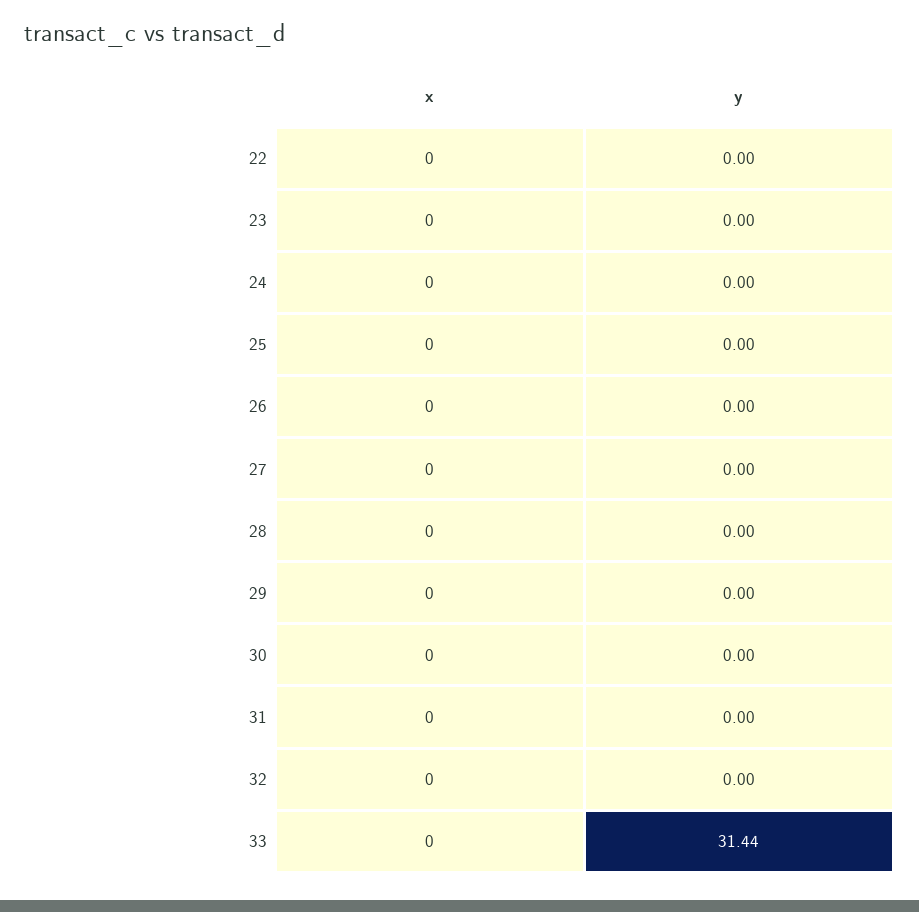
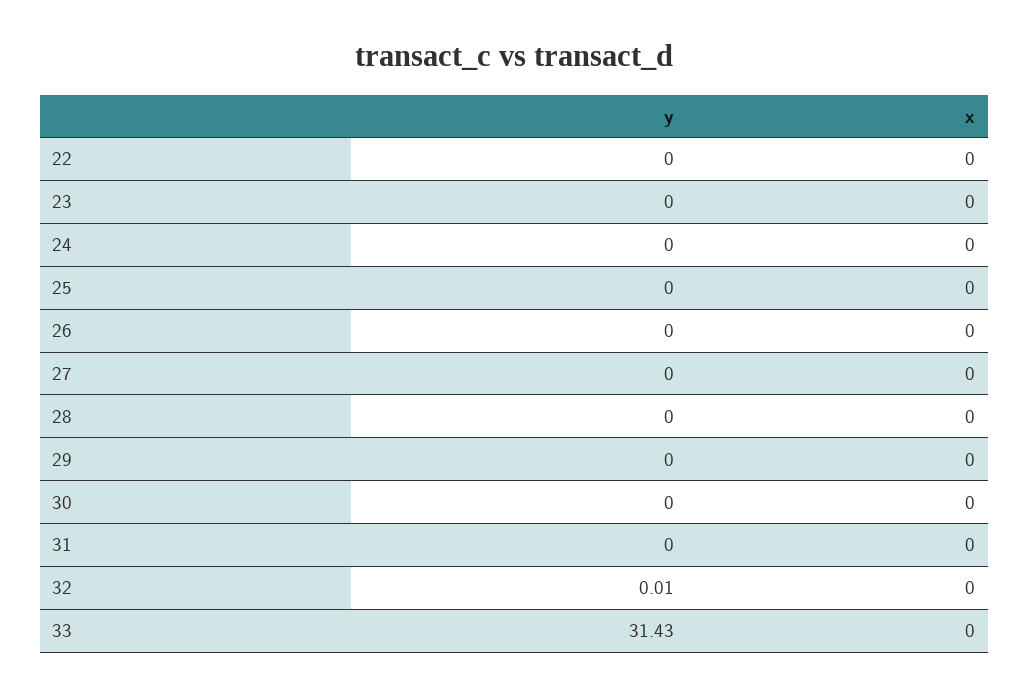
  {
    "x": {
      "22": 0,
      "23": 0,
      "24": 0,
      "25": 0,
      "26": 0,
      "27": 0,
      "28": 0,
      "29": 0,
      "30": 0,
      "31": 0,
      "32": 0,
      "33": 0
    },
    "y": {
      "22": 0,
      "23": 0,
      "24": 0,
      "25": 0,
      "26": 0,
      "27": 0,
      "28": 0,
      "29": 0,
      "30": 0,
      "31": 0,
-     "32": 0,
+     "32": 0.01,
-     "33": 31.44
+     "33": 31.43
    }
  }

